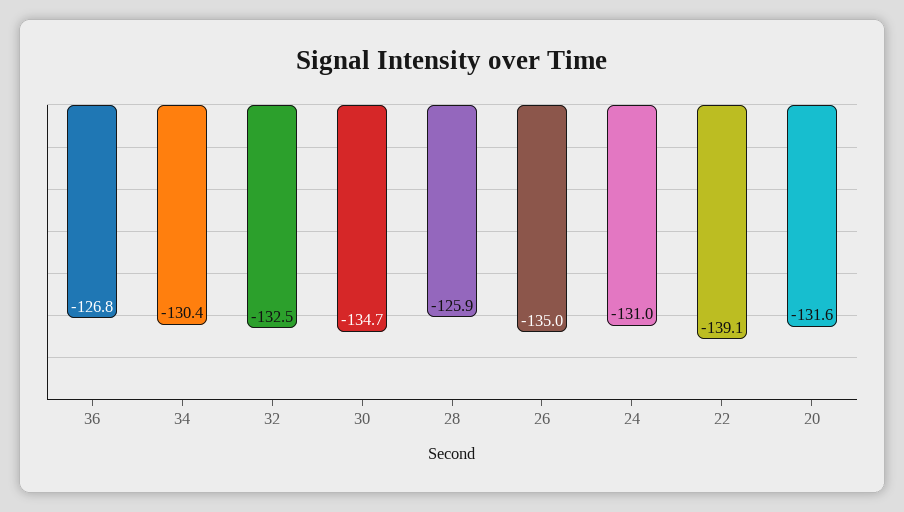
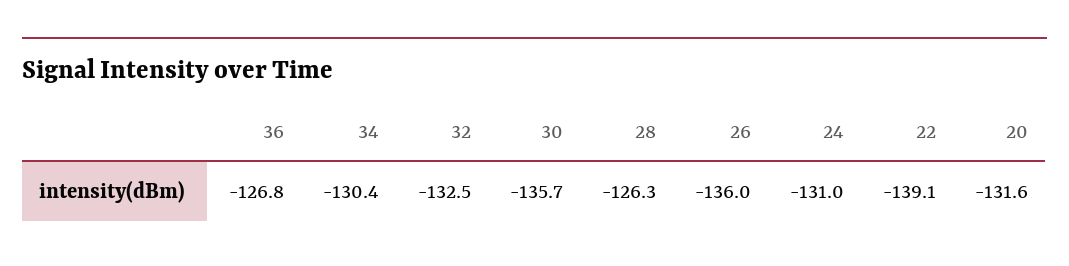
  {
    "36": -126.8,
    "34": -130.4,
    "32": -132.5,
-   "30": -134.7,
+   "30": -135.7,
-   "28": -125.9,
+   "28": -126.3,
-   "26": -135,
+   "26": -136,
    "24": -131,
    "22": -139.1,
    "20": -131.6
  }

